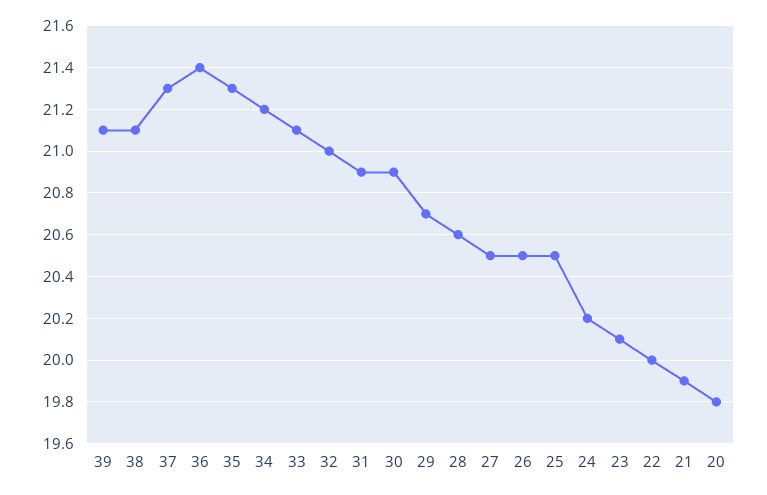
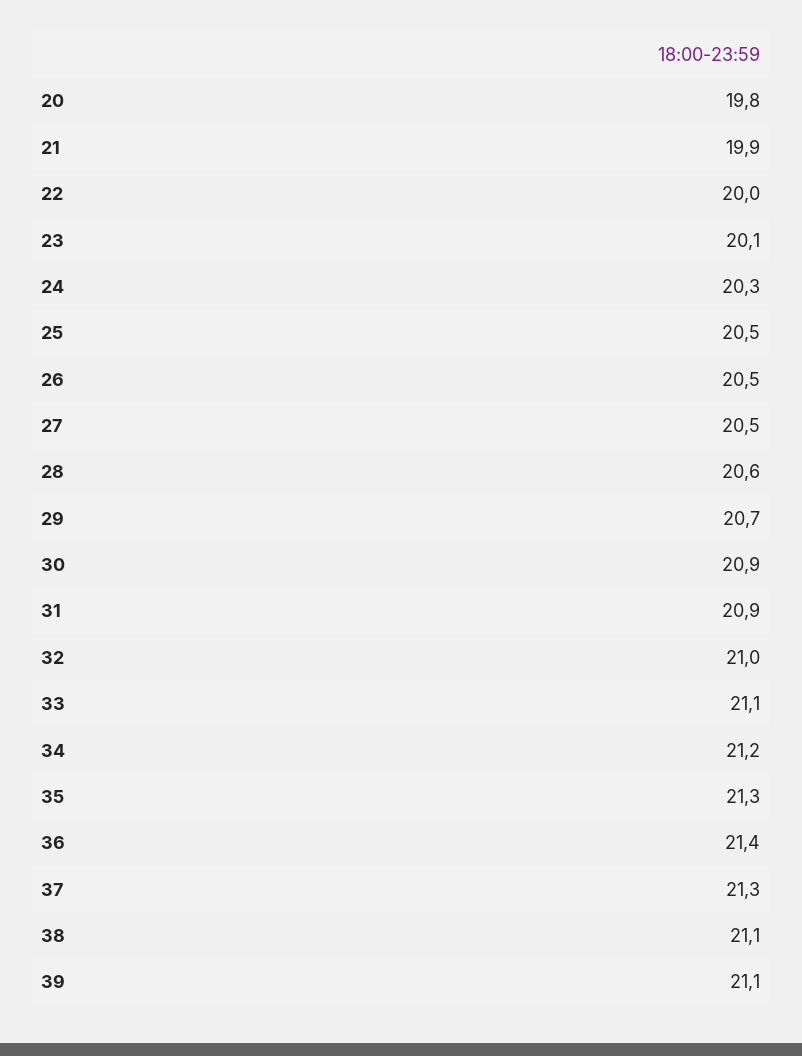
  {
    "39": 21.1,
    "38": 21.1,
    "37": 21.3,
    "36": 21.4,
    "35": 21.3,
    "34": 21.2,
    "33": 21.1,
    "32": 21,
    "31": 20.9,
    "30": 20.9,
    "29": 20.7,
    "28": 20.6,
    "27": 20.5,
    "26": 20.5,
    "25": 20.5,
-   "24": 20.2,
+   "24": 20.3,
    "23": 20.1,
    "22": 20,
    "21": 19.9,
    "20": 19.8
  }

